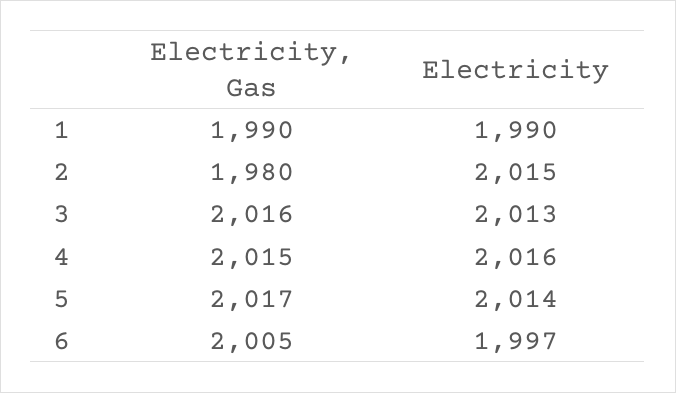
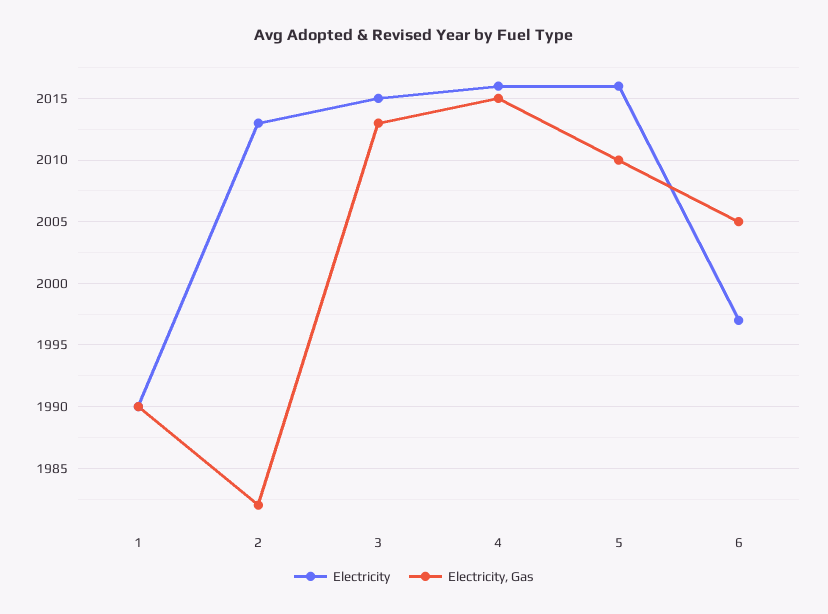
  {
    "Electricity, Gas": {
      "1": 1990,
-     "2": 1980,
+     "2": 1982,
-     "3": 2016,
+     "3": 2013,
      "4": 2015,
-     "5": 2017,
+     "5": 2010,
      "6": 2005
    },
    "Electricity": {
      "1": 1990,
-     "2": 2015,
+     "2": 2013,
-     "3": 2013,
+     "3": 2015,
      "4": 2016,
-     "5": 2014,
+     "5": 2016,
      "6": 1997
    }
  }

